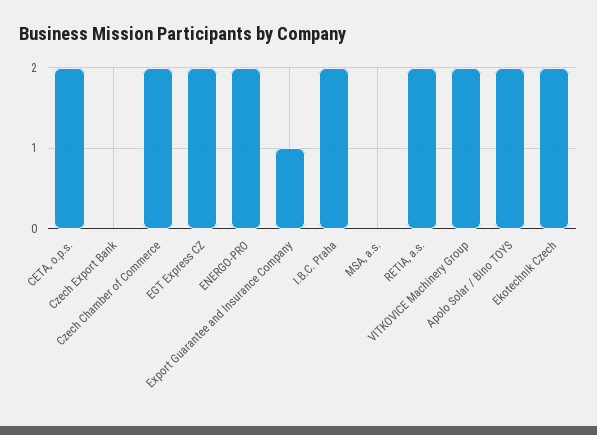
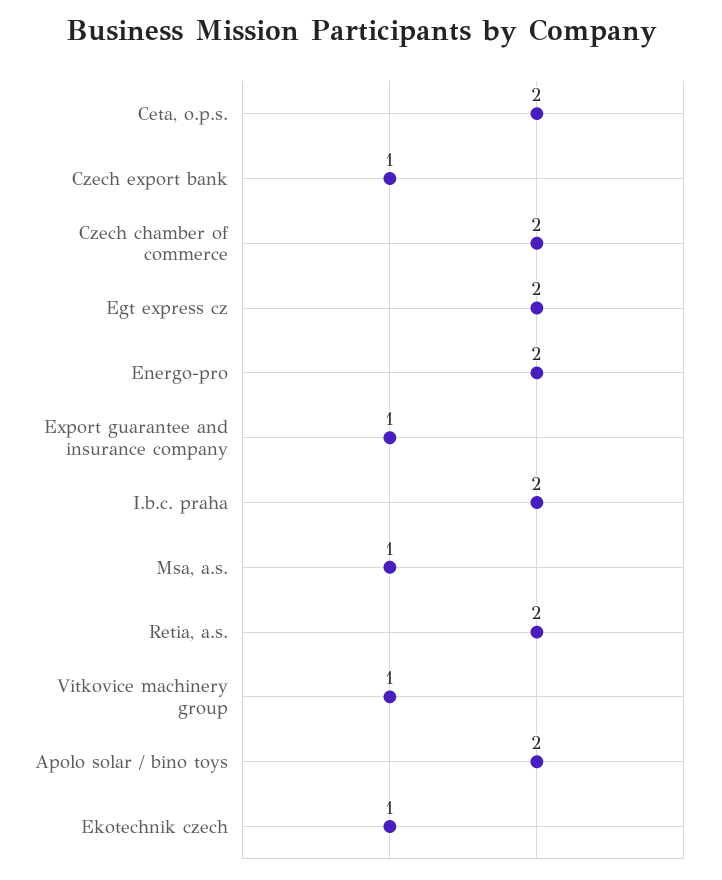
  {
    "CETA, o.p.s.": 2,
-   "Czech Export Bank": 0,
+   "Czech Export Bank": 1,
    "Czech Chamber of Commerce": 2,
    "EGT Express CZ": 2,
    "ENERGO-PRO": 2,
    "Export Guarantee and Insurance Company": 1,
    "I.B.C. Praha": 2,
-   "MSA, a.s.": 0,
+   "MSA, a.s.": 1,
    "RETIA, a.s.": 2,
-   "VITKOVICE Machinery Group": 2,
+   "VITKOVICE Machinery Group": 1,
    "Apolo Solar / Bino TOYS": 2,
-   "Ekotechnik Czech": 2
+   "Ekotechnik Czech": 1
  }

